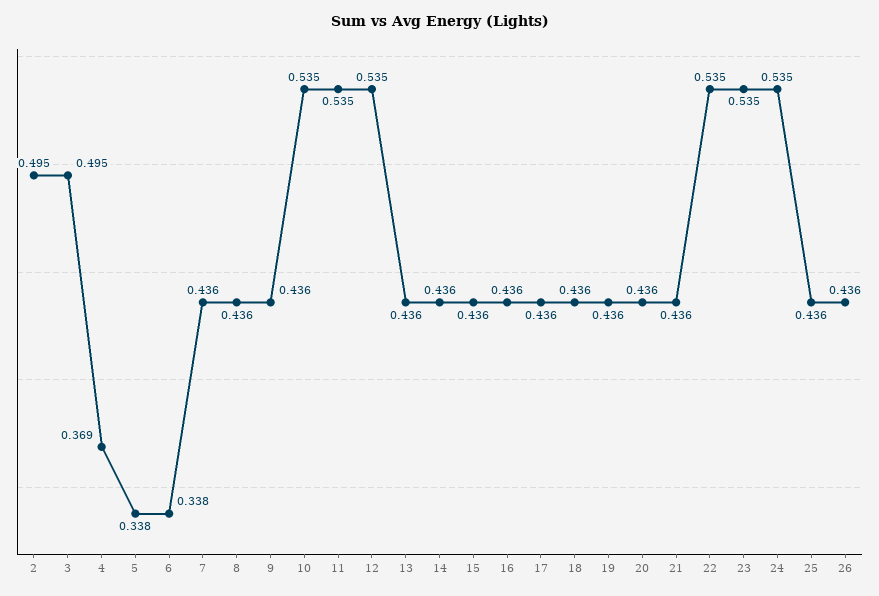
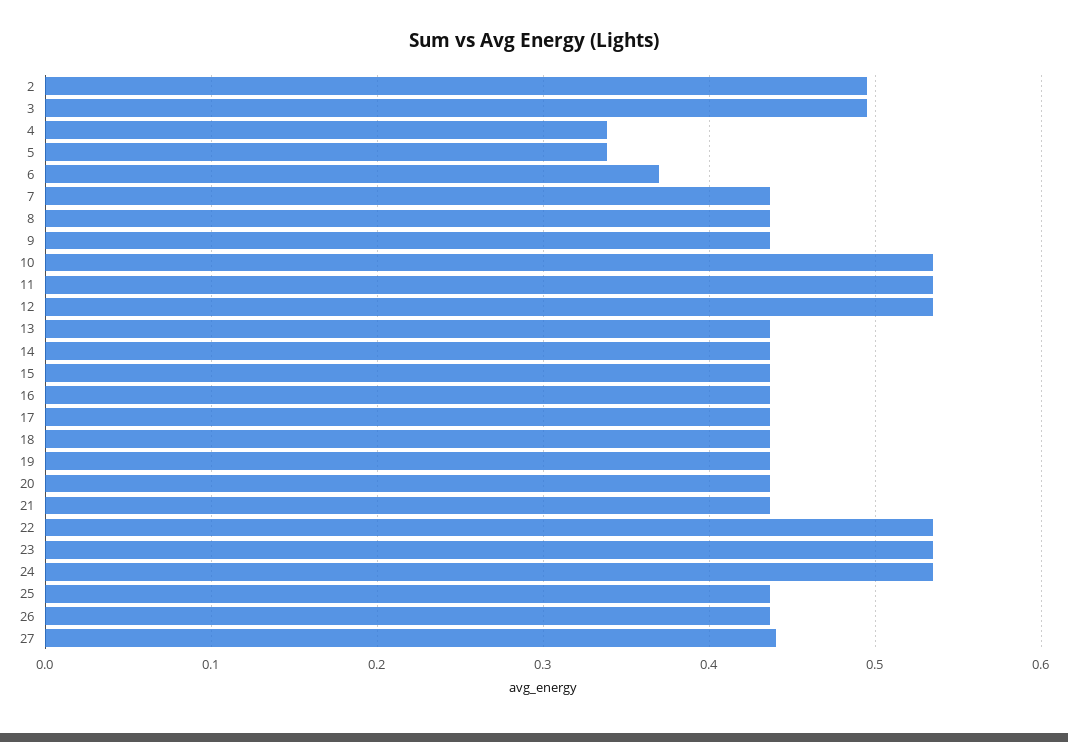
  {
    "2": 0.495,
    "3": 0.495,
-   "4": 0.369,
+   "4": 0.34,
    "5": 0.338,
-   "6": 0.338,
+   "6": 0.37,
    "7": 0.436,
    "8": 0.436,
    "9": 0.436,
    "10": 0.535,
    "11": 0.535,
    "12": 0.535,
    "13": 0.436,
    "14": 0.436,
    "15": 0.436,
    "16": 0.436,
    "17": 0.436,
    "18": 0.436,
    "19": 0.436,
    "20": 0.436,
    "21": 0.436,
    "22": 0.535,
    "23": 0.535,
    "24": 0.535,
    "25": 0.436,
-   "26": 0.436
+   "26": 0.436,
+   "27": 0.44
  }

